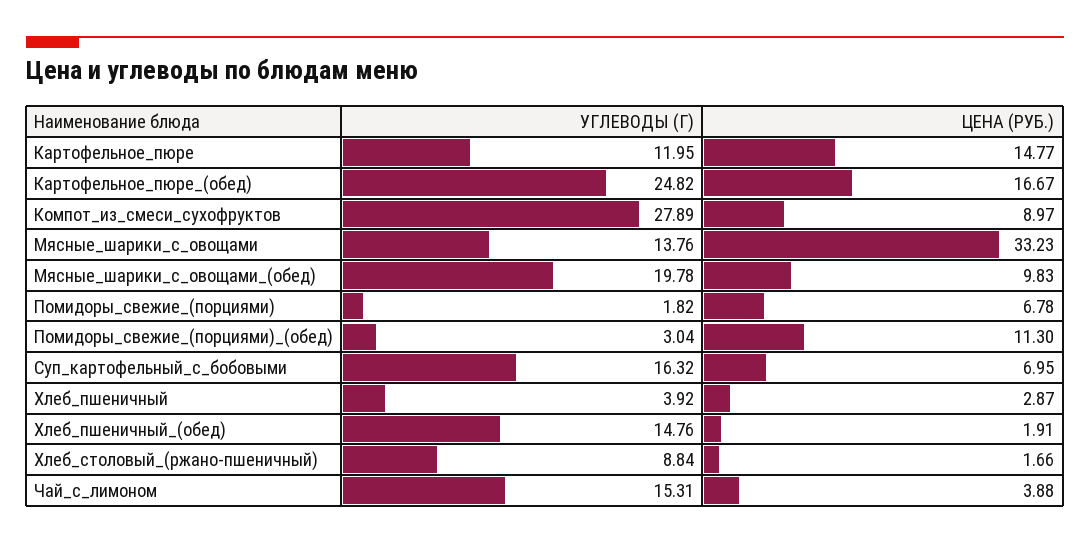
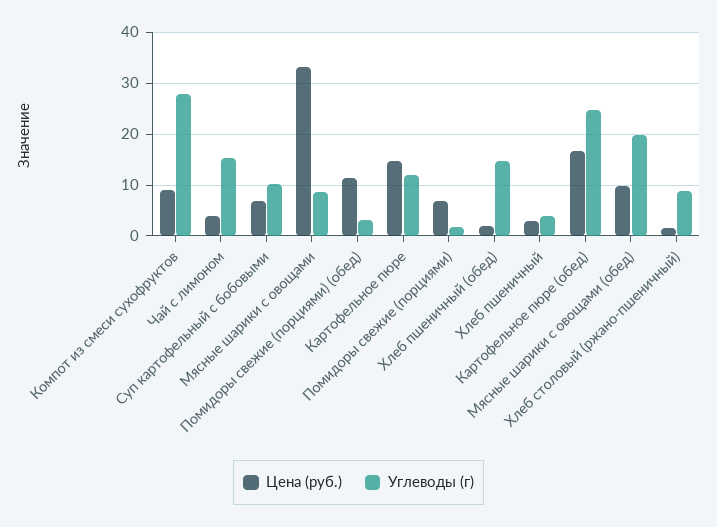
  {
    "УГЛЕВОДЫ (Г)": {
      "Картофельное_пюре": 11.95,
      "Картофельное_пюре_(обед)": 24.82,
      "Компот_из_смеси_сухофруктов": 27.89,
-     "Мясные_шарики_с_овощами": 13.76,
+     "Мясные_шарики_с_овощами": 8,
      "Мясные_шарики_с_овощами_(обед)": 19.78,
      "Помидоры_свежие_(порциями)": 1.82,
      "Помидоры_свежие_(порциями)_(обед)": 3.04,
-     "Суп_картофельный_с_бобовыми": 16.32,
+     "Суп_картофельный_с_бобовыми": 10,
      "Хлеб_пшеничный": 3.92,
      "Хлеб_пшеничный_(обед)": 14.76,
      "Хлеб_столовый_(ржано-пшеничный)": 8.84,
      "Чай_с_лимоном": 15.31
    },
    "ЦЕНА (РУБ.)": {
      "Картофельное_пюре": 14.77,
      "Картофельное_пюре_(обед)": 16.67,
      "Компот_из_смеси_сухофруктов": 8.97,
      "Мясные_шарики_с_овощами": 33.23,
      "Мясные_шарики_с_овощами_(обед)": 9.83,
      "Помидоры_свежие_(порциями)": 6.78,
      "Помидоры_свежие_(порциями)_(обед)": 11.3,
      "Суп_картофельный_с_бобовыми": 6.95,
      "Хлеб_пшеничный": 2.87,
      "Хлеб_пшеничный_(обед)": 1.91,
      "Хлеб_столовый_(ржано-пшеничный)": 1.66,
      "Чай_с_лимоном": 3.88
    }
  }

